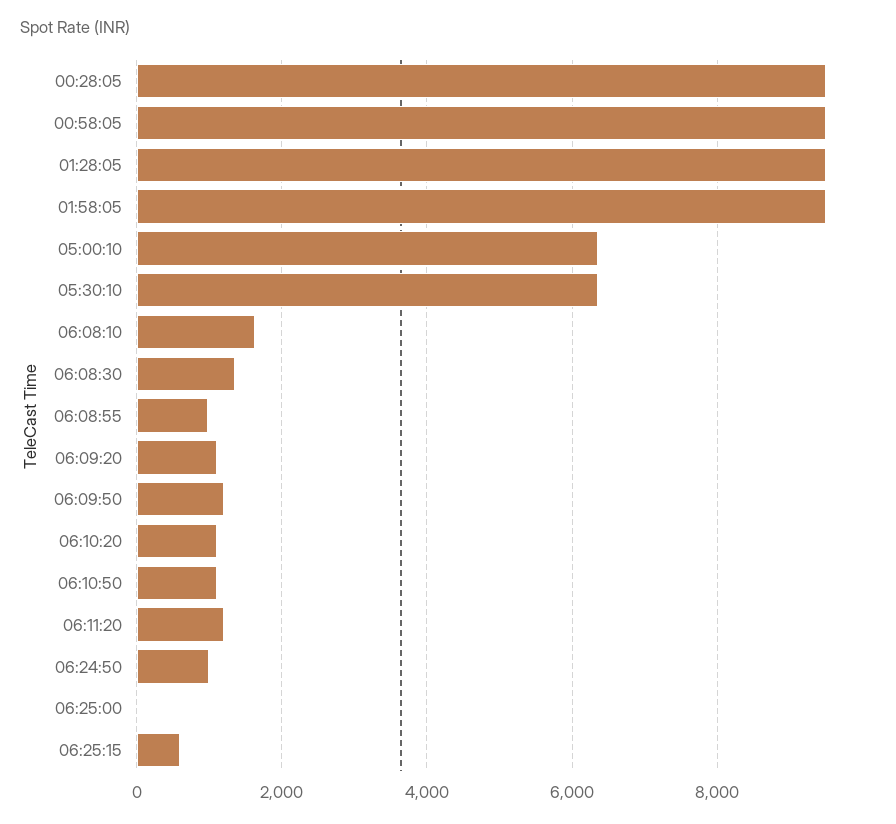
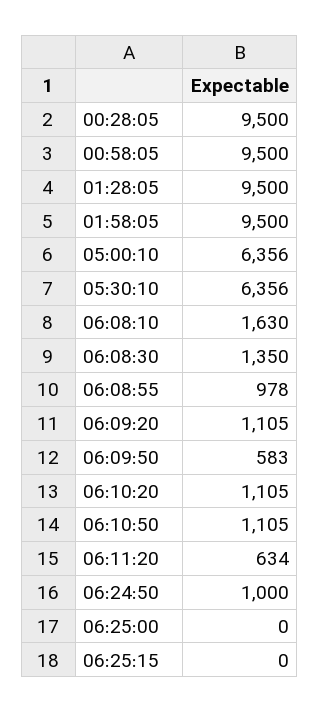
  {
    "00:28:05": 9500,
    "00:58:05": 9500,
    "01:28:05": 9500,
    "01:58:05": 9500,
    "05:00:10": 6356,
    "05:30:10": 6356,
    "06:08:10": 1630,
    "06:08:30": 1350,
    "06:08:55": 978,
    "06:09:20": 1105,
-   "06:09:50": 1200,
+   "06:09:50": 583,
    "06:10:20": 1105,
    "06:10:50": 1105,
-   "06:11:20": 1200,
+   "06:11:20": 634,
    "06:24:50": 1000,
    "06:25:00": 0,
-   "06:25:15": 600
+   "06:25:15": 0
  }

